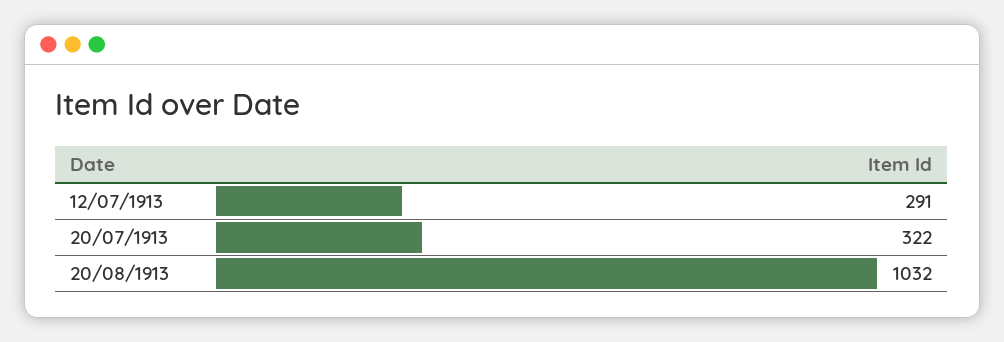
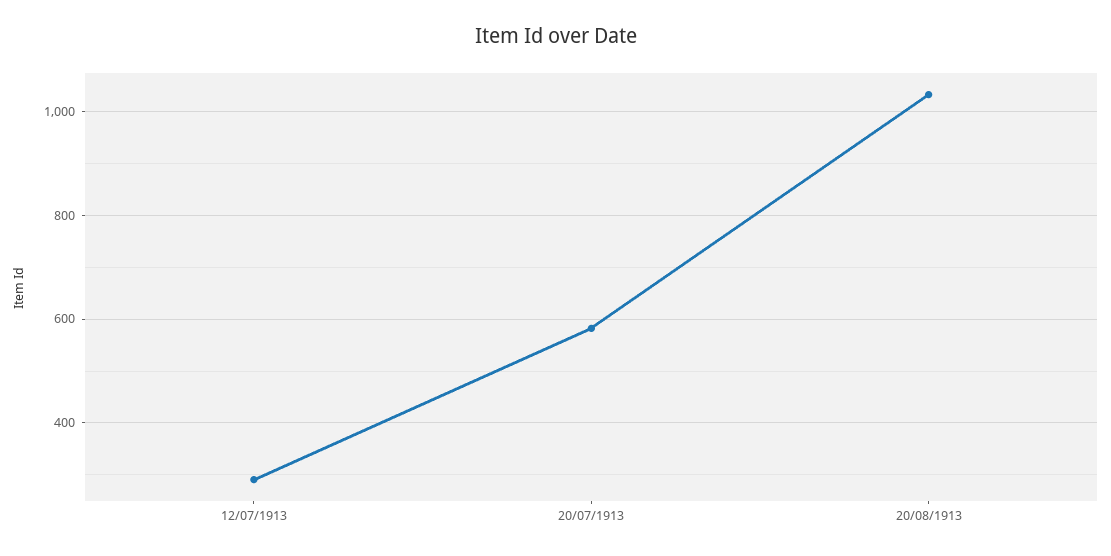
  {
    "12/07/1913": 291,
-   "20/07/1913": 322,
+   "20/07/1913": 580,
    "20/08/1913": 1032
  }

